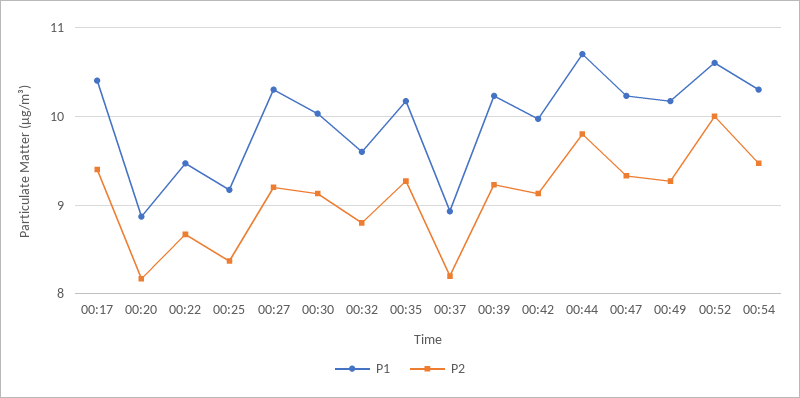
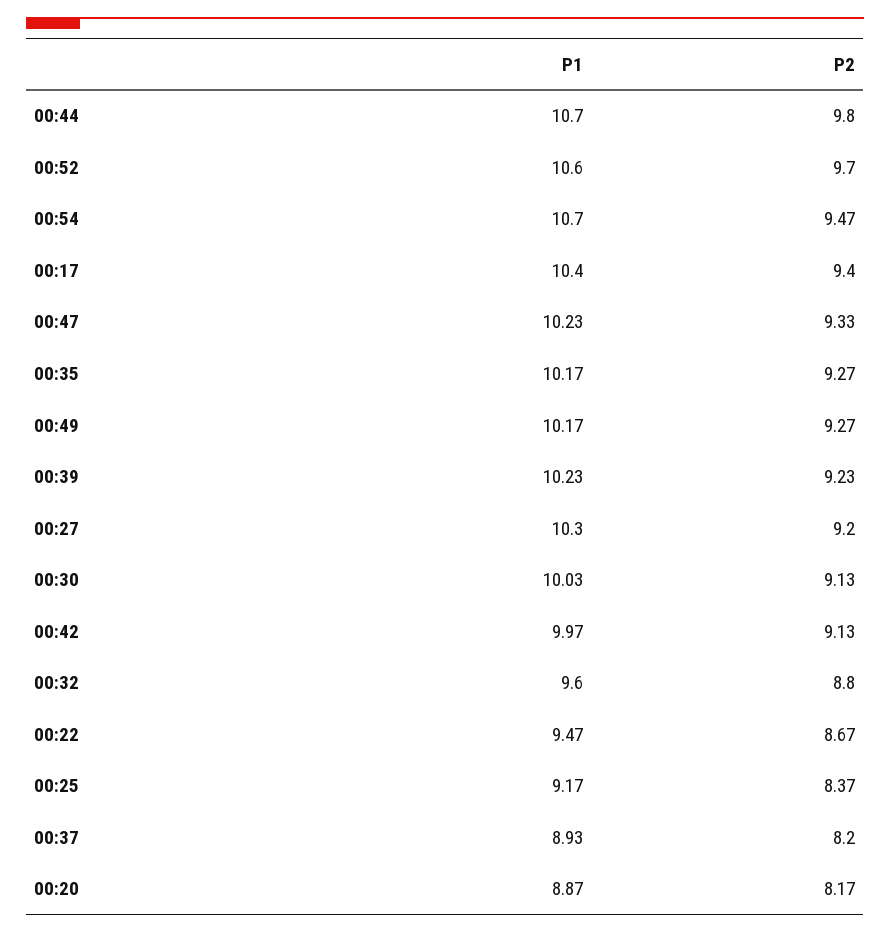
  {
    "P1": {
      "00:17": 10.4,
      "00:20": 8.87,
      "00:22": 9.47,
      "00:25": 9.17,
      "00:27": 10.3,
      "00:30": 10.03,
      "00:32": 9.6,
      "00:35": 10.17,
      "00:37": 8.93,
      "00:39": 10.23,
      "00:42": 9.97,
      "00:44": 10.7,
      "00:47": 10.23,
      "00:49": 10.17,
      "00:52": 10.6,
-     "00:54": 10.3
+     "00:54": 10.7
    },
    "P2": {
      "00:17": 9.4,
      "00:20": 8.17,
      "00:22": 8.67,
      "00:25": 8.37,
      "00:27": 9.2,
      "00:30": 9.13,
      "00:32": 8.8,
      "00:35": 9.27,
      "00:37": 8.2,
      "00:39": 9.23,
      "00:42": 9.13,
      "00:44": 9.8,
      "00:47": 9.33,
      "00:49": 9.27,
-     "00:52": 10,
+     "00:52": 9.7,
      "00:54": 9.47
    }
  }

